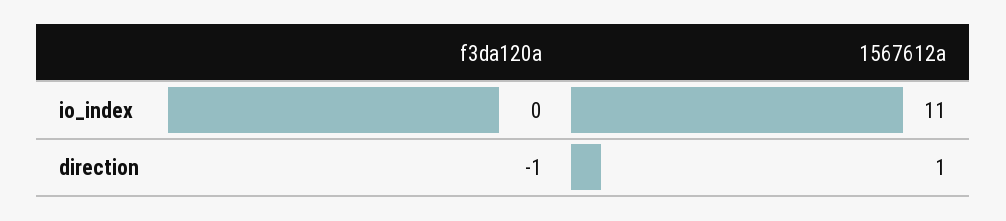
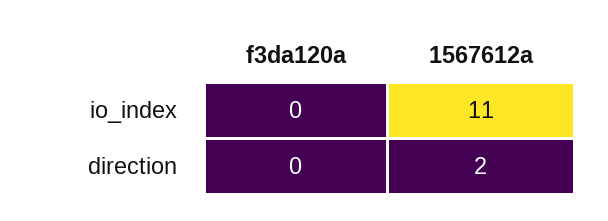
  {
    "f3da120a": {
      "io_index": 0,
-     "direction": -1
+     "direction": 0
    },
    "1567612a": {
      "io_index": 11,
-     "direction": 1
+     "direction": 2
    }
  }

